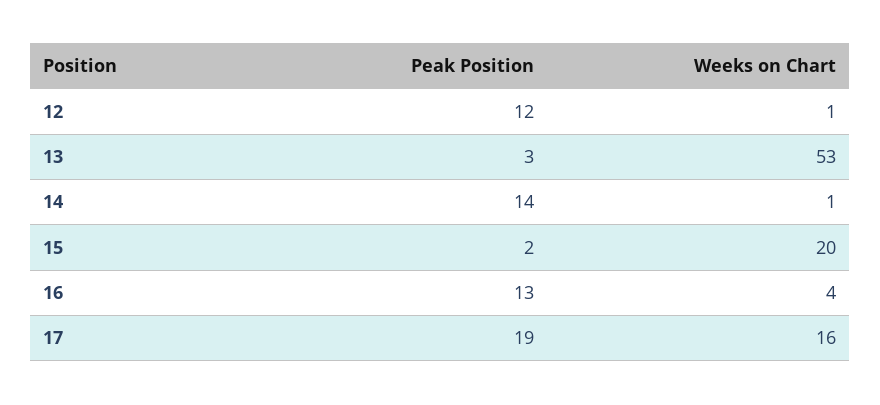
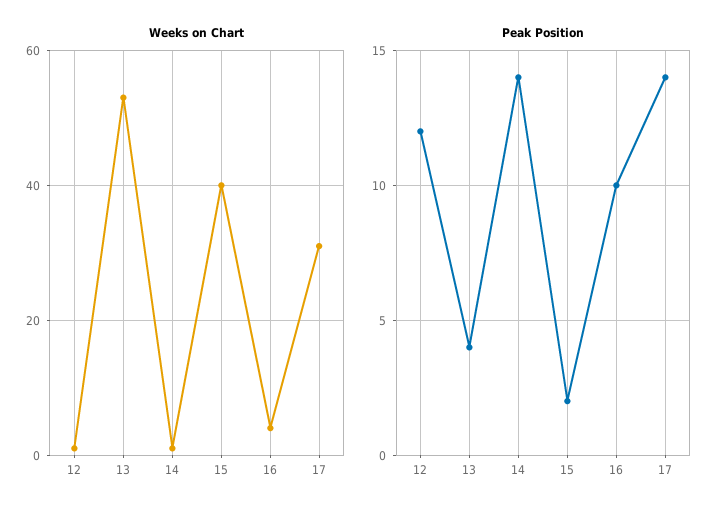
  {
    "Peak Position": {
      "12": 12,
-     "13": 3,
+     "13": 4,
      "14": 14,
      "15": 2,
-     "16": 13,
+     "16": 10,
-     "17": 19
+     "17": 14
    },
    "Weeks on Chart": {
      "12": 1,
      "13": 53,
      "14": 1,
-     "15": 20,
+     "15": 40,
      "16": 4,
-     "17": 16
+     "17": 30
    }
  }

